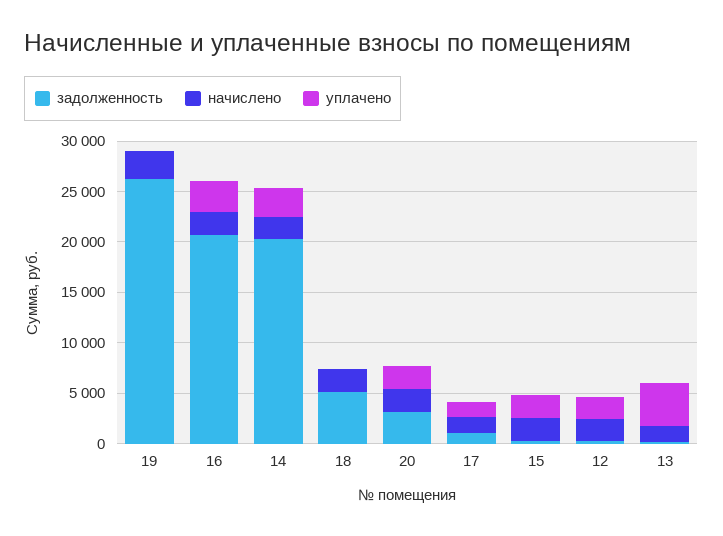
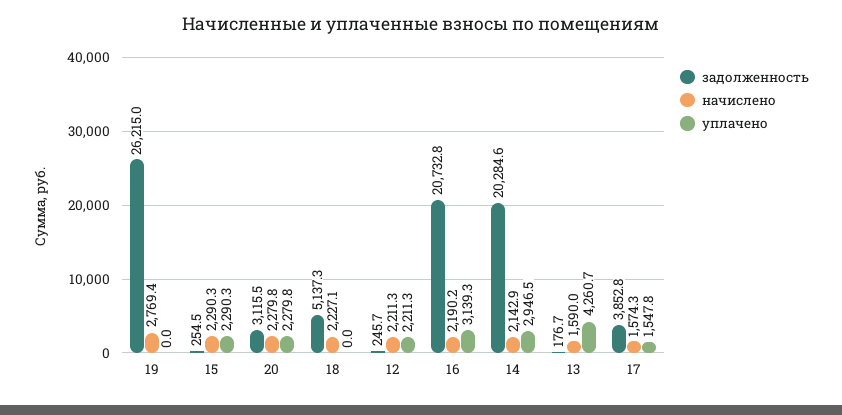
  {
    "задолженность": {
      "19": 26215,
      "16": 20732.8,
      "14": 20284.6,
      "18": 5137.3,
      "20": 3115.5,
-     "17": 1000,
+     "17": 3852.8,
      "15": 254.5,
      "12": 245.7,
      "13": 176.7
    },
    "начислено": {
      "19": 2769.4,
      "16": 2190.2,
      "14": 2142.9,
      "18": 2227.1,
      "20": 2279.8,
      "17": 1574.3,
      "15": 2290.3,
      "12": 2211.3,
      "13": 1590
    },
    "уплачено": {
      "19": 0,
      "16": 3139.3,
      "14": 2946.5,
      "18": 0,
      "20": 2279.8,
      "17": 1547.8,
      "15": 2290.3,
      "12": 2211.3,
      "13": 4260.7
    }
  }

